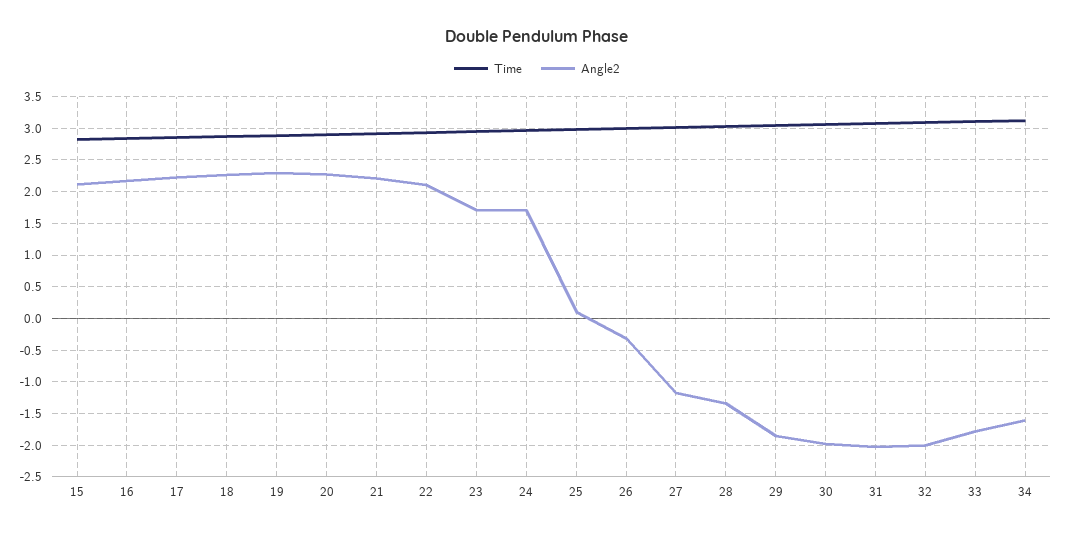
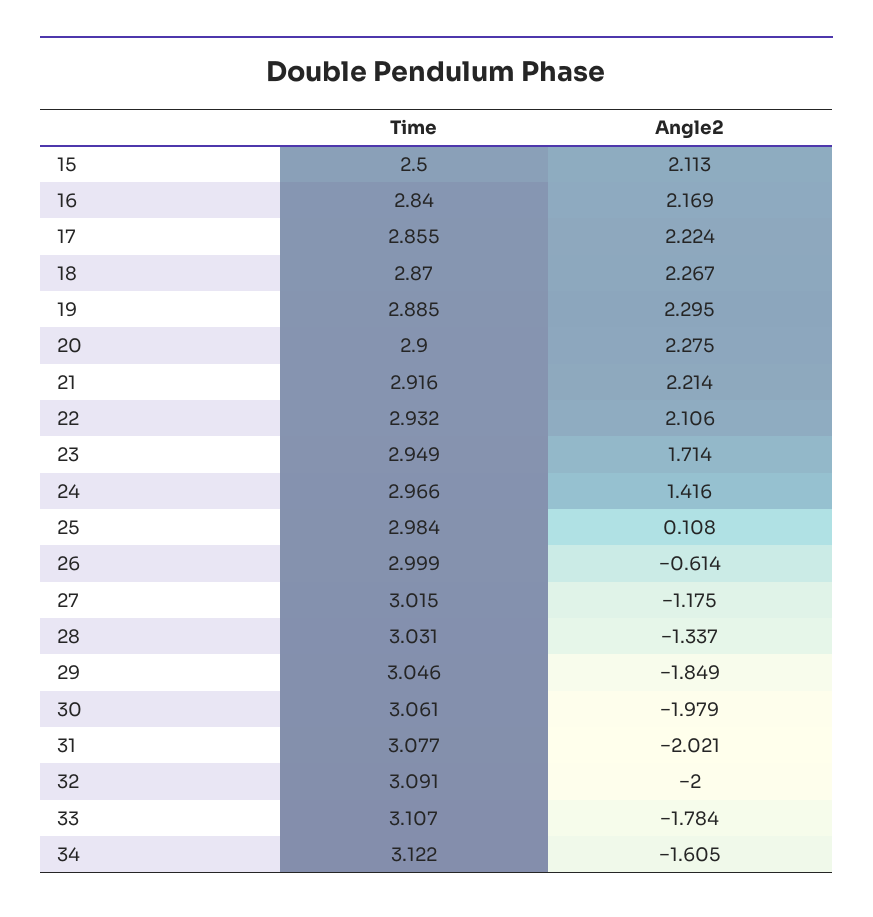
  {
    "Time": {
-     "15": 2.8,
+     "15": 2.5,
      "16": 2.84,
      "17": 2.855,
      "18": 2.87,
      "19": 2.885,
      "20": 2.9,
      "21": 2.916,
      "22": 2.932,
      "23": 2.949,
      "24": 2.966,
      "25": 2.984,
      "26": 2.999,
      "27": 3.015,
      "28": 3.031,
      "29": 3.046,
      "30": 3.061,
      "31": 3.077,
      "32": 3.091,
      "33": 3.107,
      "34": 3.122
    },
    "Angle2": {
      "15": 2.113,
      "16": 2.169,
      "17": 2.224,
      "18": 2.267,
      "19": 2.295,
      "20": 2.275,
      "21": 2.214,
      "22": 2.106,
      "23": 1.714,
-     "24": 1.7,
+     "24": 1.416,
      "25": 0.108,
-     "26": -0.3,
+     "26": -0.614,
      "27": -1.175,
      "28": -1.337,
      "29": -1.849,
      "30": -1.979,
      "31": -2.021,
      "32": -2,
      "33": -1.784,
      "34": -1.605
    }
  }

